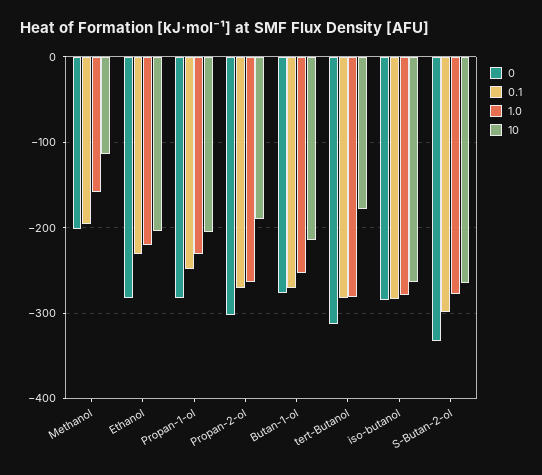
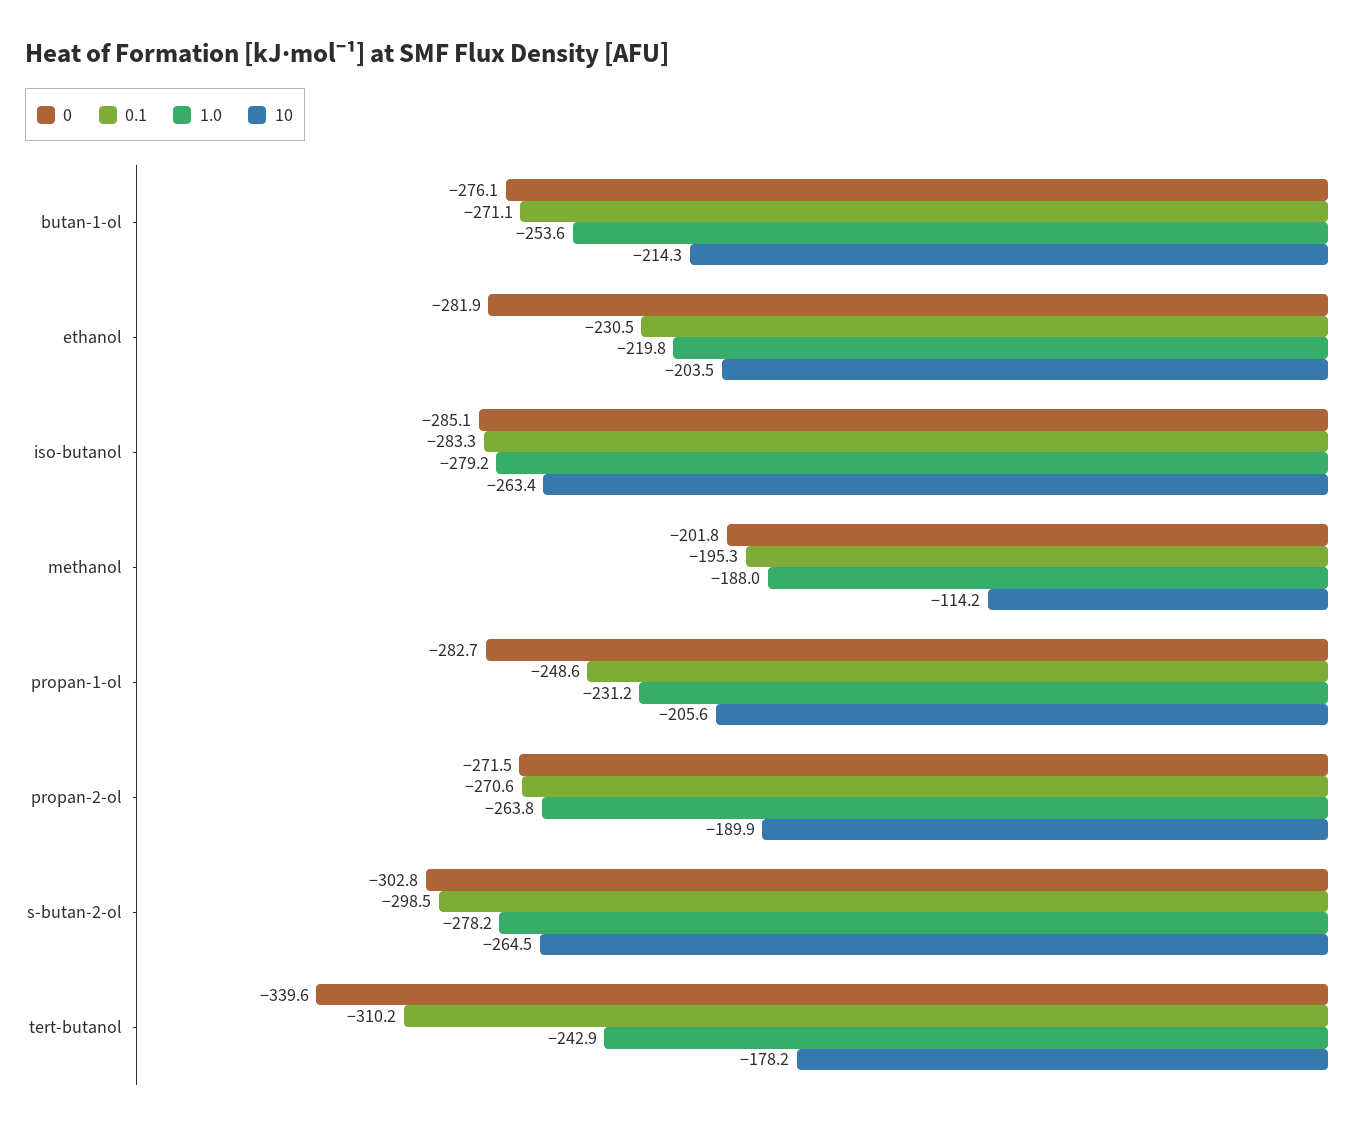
  {
    "0": {
      "Methanol": -201.8,
      "Ethanol": -281.9,
      "Propan-1-ol": -282.7,
-     "Propan-2-ol": -300,
+     "Propan-2-ol": -271.5,
      "Butan-1-ol": -276.1,
-     "tert-Butanol": -310,
+     "tert-Butanol": -339.6,
      "iso-butanol": -285.1,
-     "S-Butan-2-ol": -330
+     "S-Butan-2-ol": -302.8
    },
    "0.1": {
      "Methanol": -195.3,
      "Ethanol": -230.5,
      "Propan-1-ol": -248.6,
      "Propan-2-ol": -270.6,
      "Butan-1-ol": -271.1,
-     "tert-Butanol": -280,
+     "tert-Butanol": -310.2,
      "iso-butanol": -283.3,
      "S-Butan-2-ol": -298.5
    },
    "1.0": {
-     "Methanol": -160,
+     "Methanol": -188,
      "Ethanol": -219.8,
      "Propan-1-ol": -231.2,
      "Propan-2-ol": -263.8,
      "Butan-1-ol": -253.6,
-     "tert-Butanol": -280,
+     "tert-Butanol": -242.9,
      "iso-butanol": -279.2,
      "S-Butan-2-ol": -278.2
    },
    "10": {
      "Methanol": -114.2,
      "Ethanol": -203.5,
      "Propan-1-ol": -205.6,
      "Propan-2-ol": -189.9,
      "Butan-1-ol": -214.3,
      "tert-Butanol": -178.2,
      "iso-butanol": -263.4,
      "S-Butan-2-ol": -264.5
    }
  }

